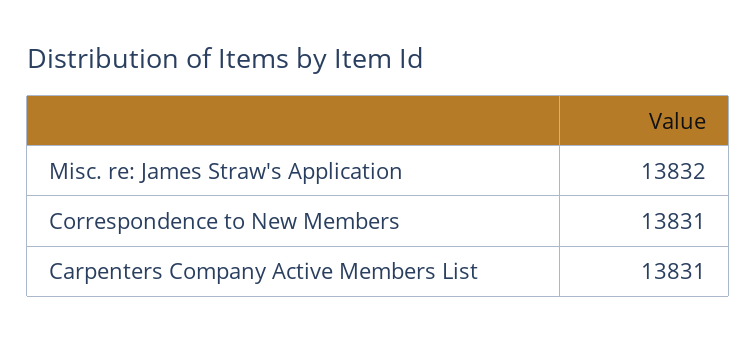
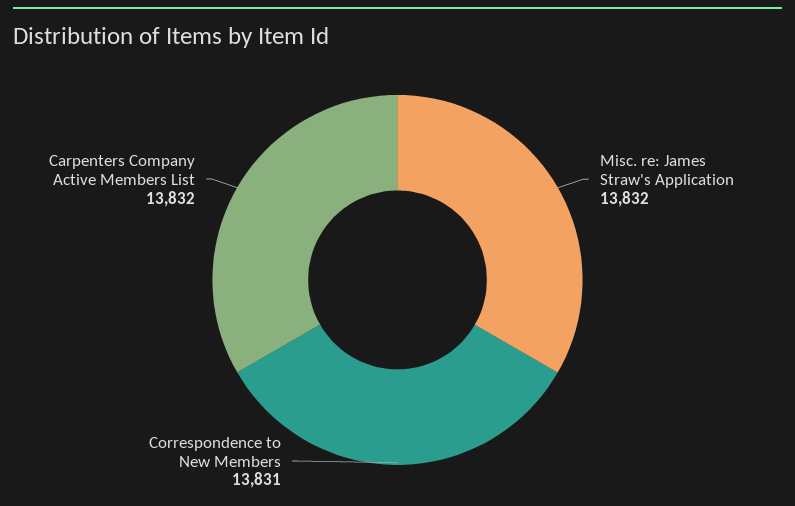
  {
    "Misc. re: James Straw's Application": 13832,
    "Correspondence to New Members": 13831,
-   "Carpenters Company Active Members List": 13831
+   "Carpenters Company Active Members List": 13832
  }

